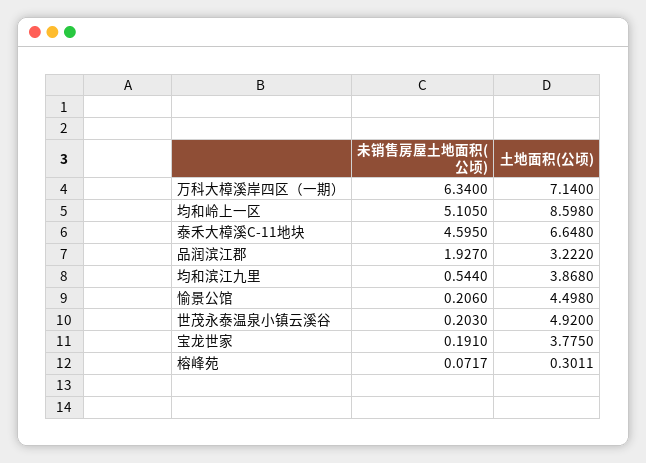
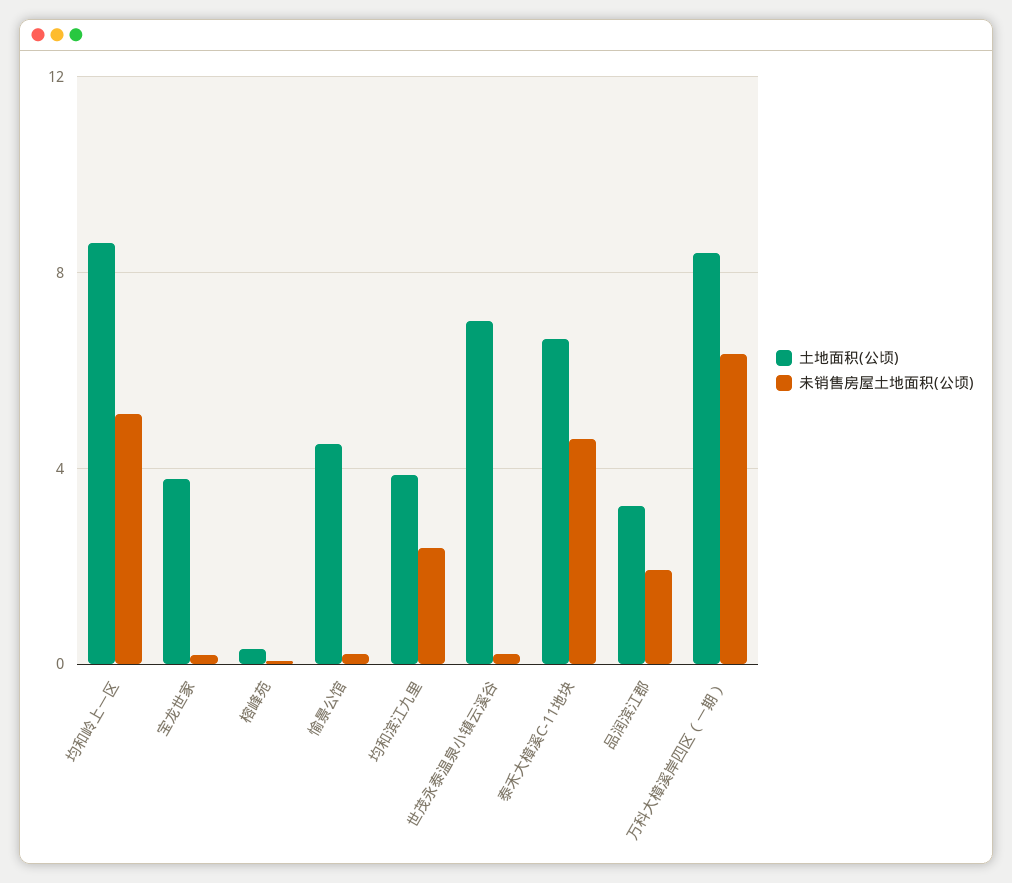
  {
    "未销售房屋土地面积(公顷)": {
      "万科大樟溪岸四区（一期）": 6.34,
      "均和岭上一区": 5.105,
      "泰禾大樟溪C-11地块": 4.595,
      "品润滨江郡": 1.927,
-     "均和滨江九里": 0.544,
+     "均和滨江九里": 2.5,
      "愉景公馆": 0.206,
      "世茂永泰温泉小镇云溪谷": 0.203,
      "宝龙世家": 0.191,
      "榕峰苑": 0.0717
    },
    "土地面积(公顷)": {
-     "万科大樟溪岸四区（一期）": 7.14,
+     "万科大樟溪岸四区（一期）": 8.5,
      "均和岭上一区": 8.598,
      "泰禾大樟溪C-11地块": 6.648,
      "品润滨江郡": 3.222,
      "均和滨江九里": 3.868,
      "愉景公馆": 4.498,
-     "世茂永泰温泉小镇云溪谷": 4.92,
+     "世茂永泰温泉小镇云溪谷": 7,
      "宝龙世家": 3.775,
      "榕峰苑": 0.3011
    }
  }

